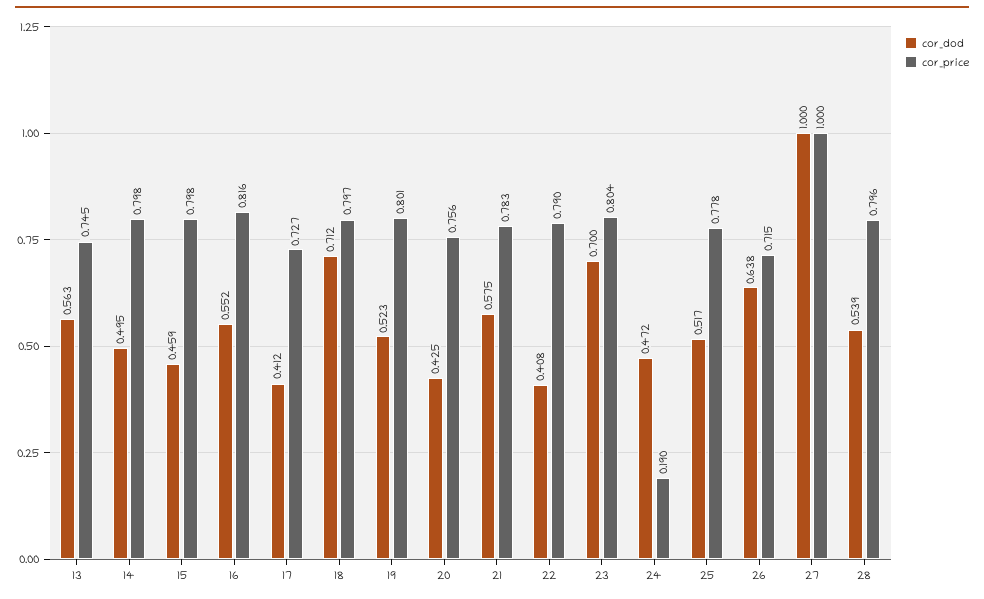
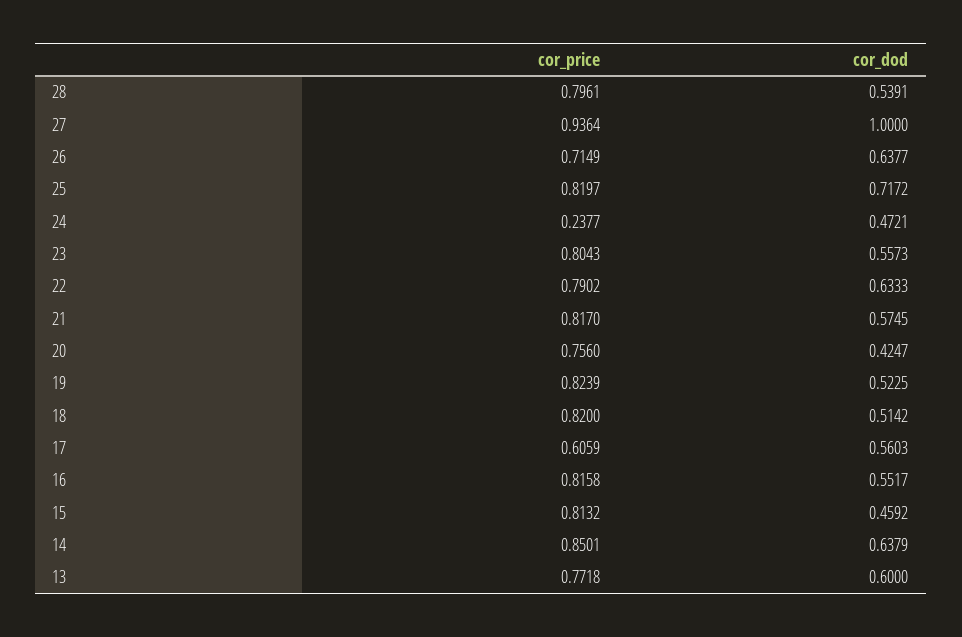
  {
    "cor_dod": {
-     "13": 0.563,
+     "13": 0.6,
-     "14": 0.495,
+     "14": 0.6379,
      "15": 0.4592,
      "16": 0.5517,
-     "17": 0.412,
+     "17": 0.5603,
-     "18": 0.712,
+     "18": 0.5142,
      "19": 0.5225,
      "20": 0.4247,
      "21": 0.5745,
-     "22": 0.408,
+     "22": 0.6333,
-     "23": 0.7,
+     "23": 0.5573,
      "24": 0.4721,
-     "25": 0.517,
+     "25": 0.7172,
      "26": 0.6377,
      "27": 1,
      "28": 0.5391
    },
    "cor_price": {
-     "13": 0.745,
+     "13": 0.7718,
-     "14": 0.798,
+     "14": 0.8501,
-     "15": 0.798,
+     "15": 0.8132,
      "16": 0.8158,
-     "17": 0.727,
+     "17": 0.6059,
-     "18": 0.797,
+     "18": 0.82,
-     "19": 0.801,
+     "19": 0.8239,
      "20": 0.756,
-     "21": 0.783,
+     "21": 0.817,
      "22": 0.7902,
      "23": 0.8043,
-     "24": 0.19,
+     "24": 0.2377,
-     "25": 0.778,
+     "25": 0.8197,
      "26": 0.7149,
-     "27": 1,
+     "27": 0.9364,
      "28": 0.7961
    }
  }

